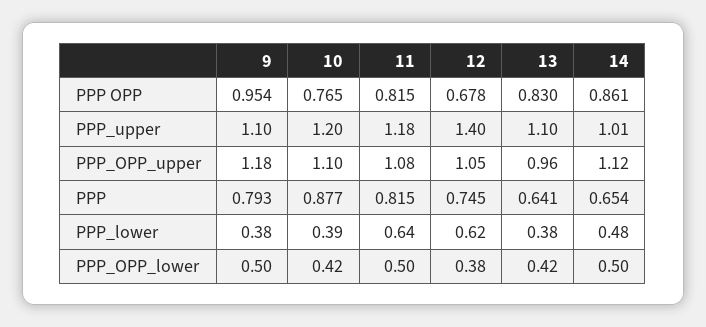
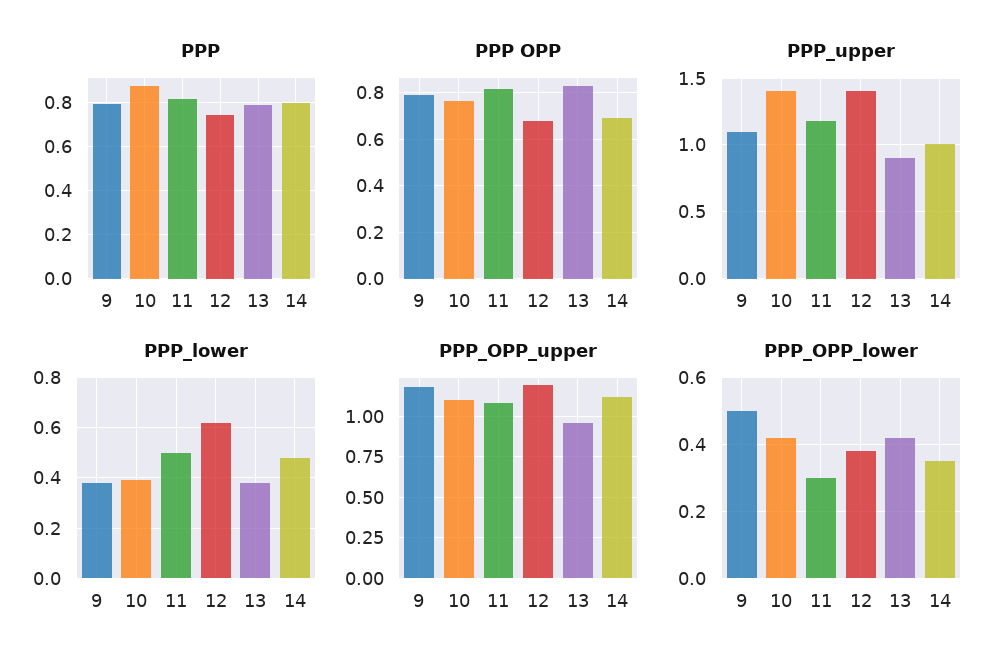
  {
    "PPP OPP": {
-     "9": 0.954,
+     "9": 0.8,
      "10": 0.765,
      "11": 0.815,
      "12": 0.678,
      "13": 0.83,
-     "14": 0.861
+     "14": 0.7
    },
    "PPP_upper": {
      "9": 1.1,
-     "10": 1.2,
+     "10": 1.4,
      "11": 1.18,
      "12": 1.4,
-     "13": 1.1,
+     "13": 0.9,
      "14": 1.01
    },
    "PPP_OPP_upper": {
      "9": 1.18,
      "10": 1.1,
      "11": 1.08,
-     "12": 1.05,
+     "12": 1.2,
      "13": 0.96,
      "14": 1.12
    },
    "PPP": {
      "9": 0.793,
      "10": 0.877,
      "11": 0.815,
      "12": 0.745,
-     "13": 0.641,
+     "13": 0.8,
-     "14": 0.654
+     "14": 0.8
    },
    "PPP_lower": {
      "9": 0.38,
      "10": 0.39,
-     "11": 0.64,
+     "11": 0.5,
      "12": 0.62,
      "13": 0.38,
      "14": 0.48
    },
    "PPP_OPP_lower": {
      "9": 0.5,
      "10": 0.42,
-     "11": 0.5,
+     "11": 0.3,
      "12": 0.38,
      "13": 0.42,
-     "14": 0.5
+     "14": 0.35
    }
  }

